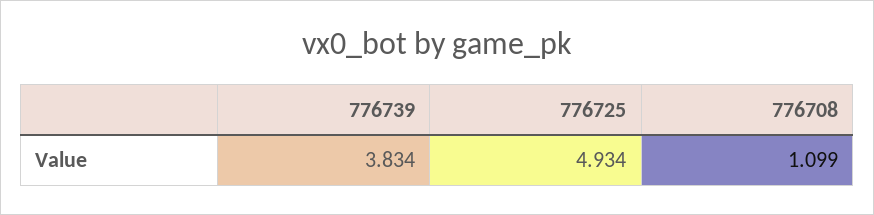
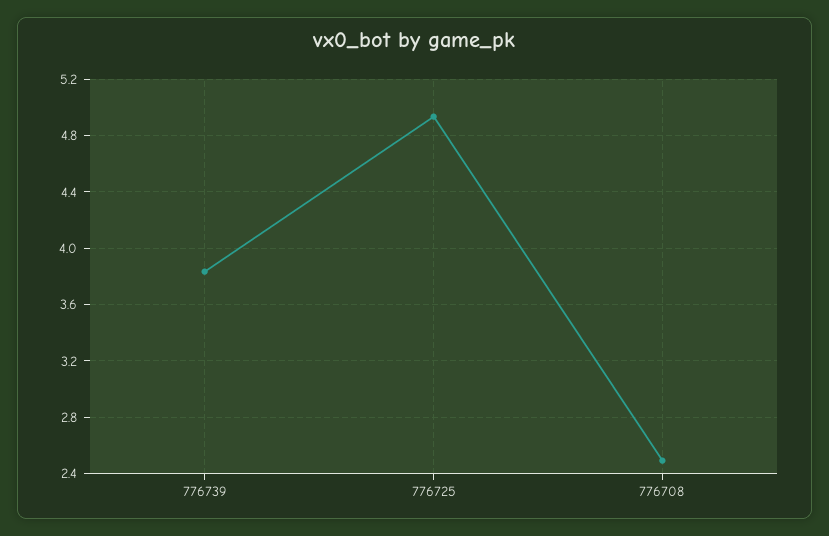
  {
    "776739": 3.834,
    "776725": 4.934,
-   "776708": 1.099
+   "776708": 2.5
  }

